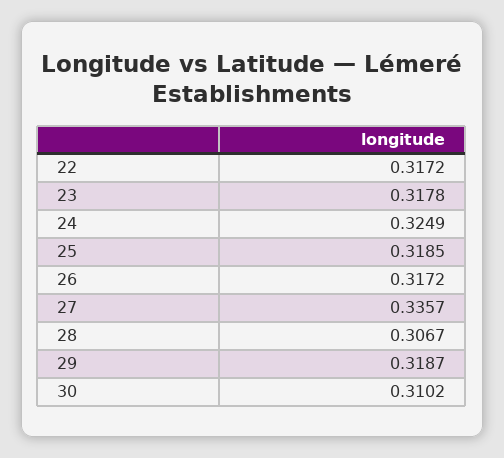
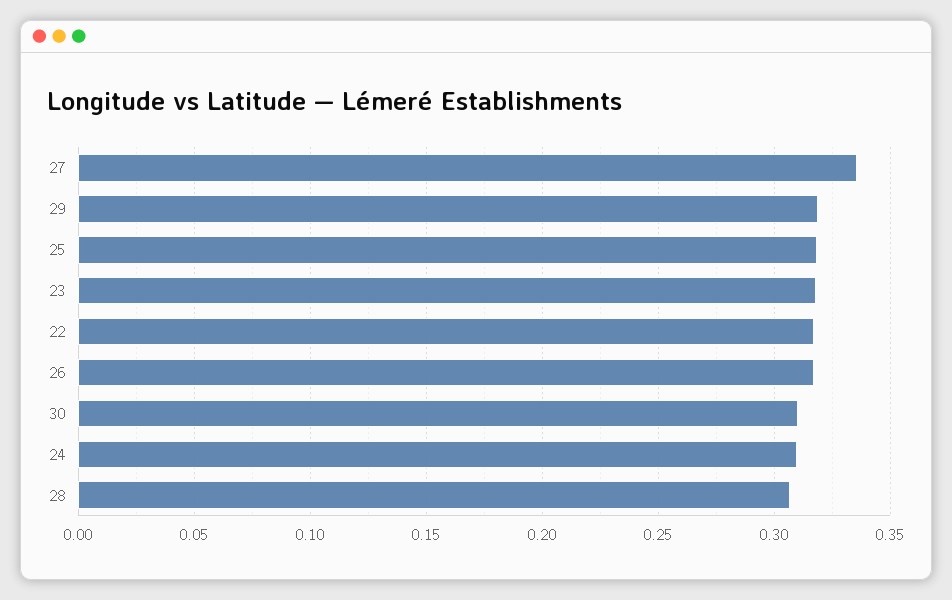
  {
    "22": 0.3172,
    "23": 0.3178,
-   "24": 0.3249,
+   "24": 0.31,
    "25": 0.3185,
    "26": 0.3172,
    "27": 0.3357,
    "28": 0.3067,
    "29": 0.3187,
    "30": 0.3102
  }

